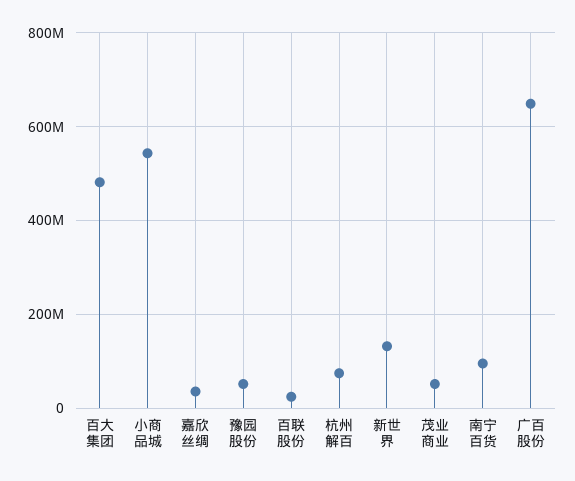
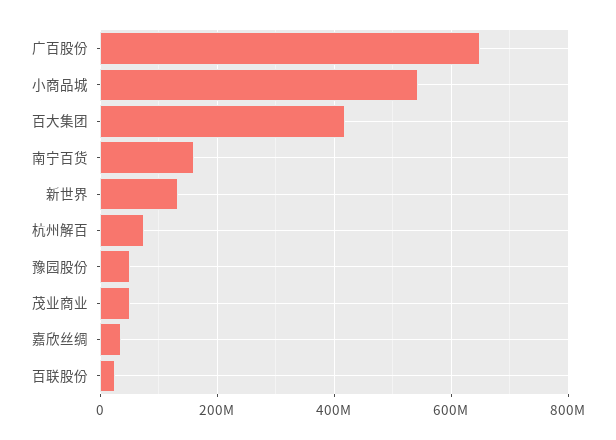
  {
-   "百大集团": 480000000,
+   "百大集团": 420000000,
    "小商品城": 540000000,
    "嘉欣丝绸": 40000000,
    "豫园股份": 60000000,
    "百联股份": 20000000,
    "杭州解百": 80000000,
    "新世界": 140000000,
    "茂业商业": 60000000,
-   "南宁百货": 100000000,
+   "南宁百货": 160000000,
    "广百股份": 640000000
  }

